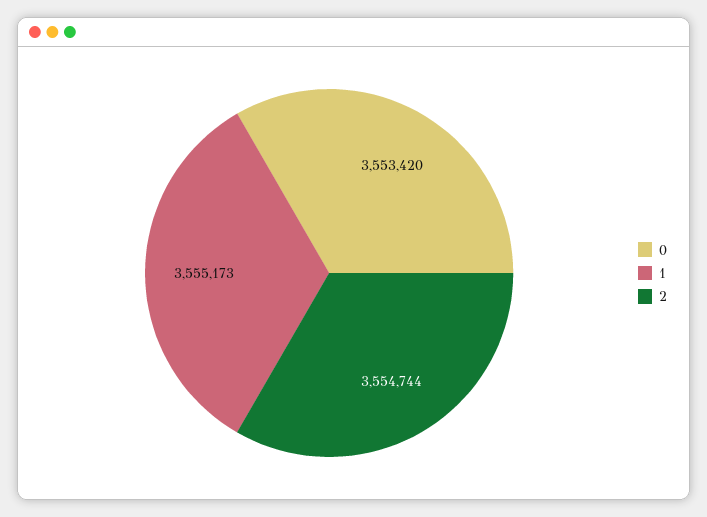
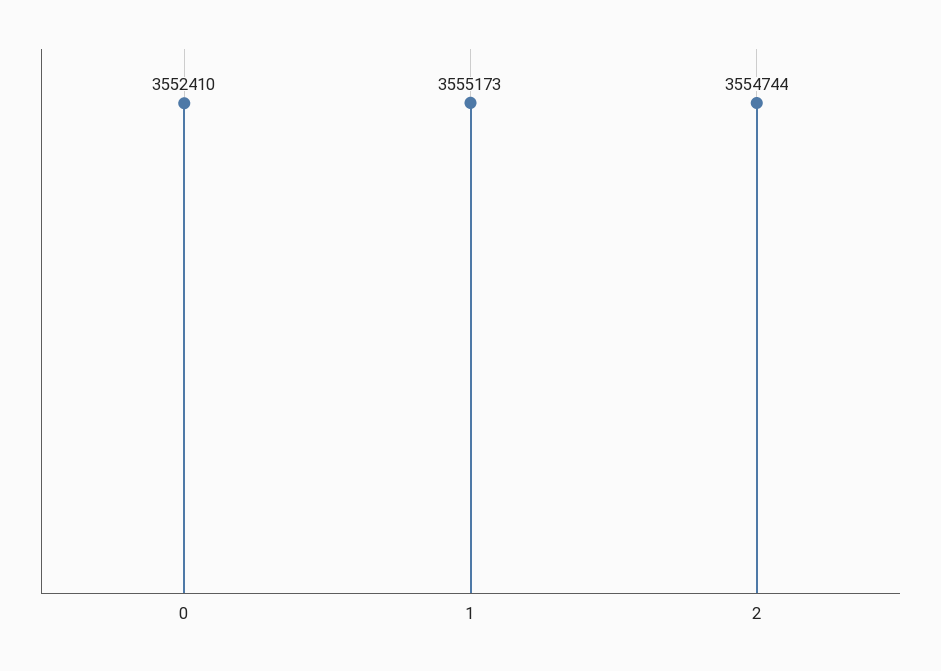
  {
-   "0": 3553420,
+   "0": 3552410,
    "1": 3555173,
    "2": 3554744
  }

